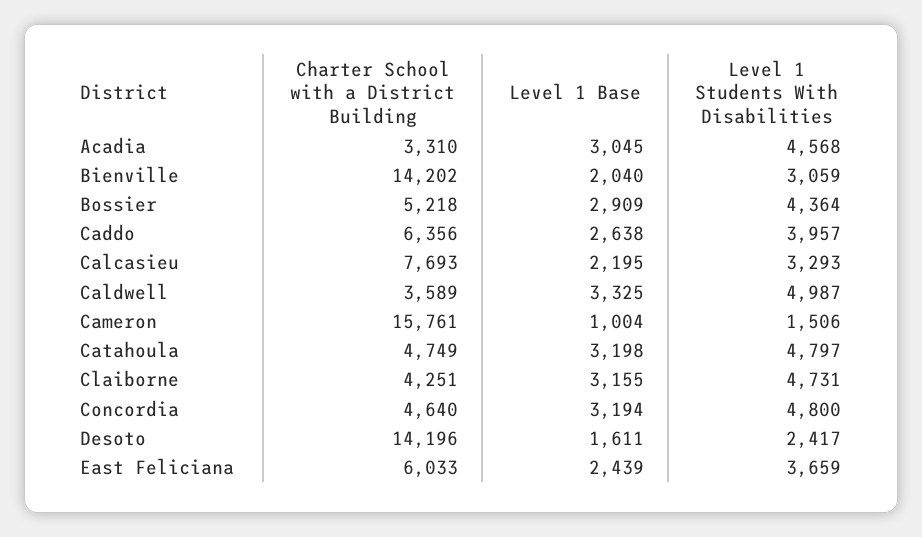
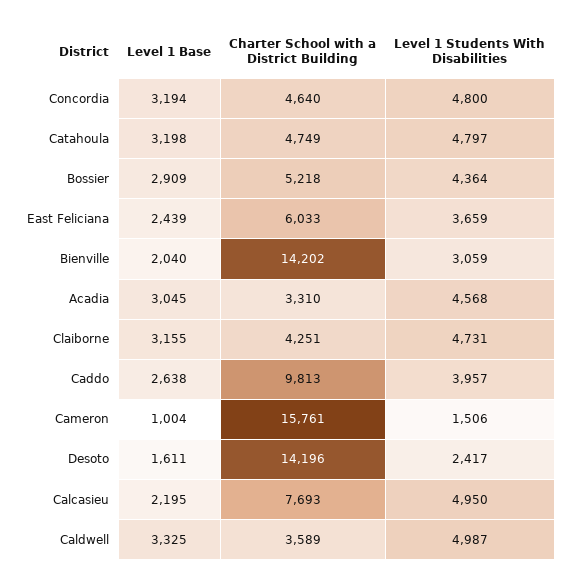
  {
    "Charter School with a District Building": {
      "Acadia": 3310,
      "Bienville": 14202,
      "Bossier": 5218,
-     "Caddo": 6356,
+     "Caddo": 9813,
      "Calcasieu": 7693,
      "Caldwell": 3589,
      "Cameron": 15761,
      "Catahoula": 4749,
      "Claiborne": 4251,
      "Concordia": 4640,
      "Desoto": 14196,
      "East Feliciana": 6033
    },
    "Level 1 Base": {
      "Acadia": 3045,
      "Bienville": 2040,
      "Bossier": 2909,
      "Caddo": 2638,
      "Calcasieu": 2195,
      "Caldwell": 3325,
      "Cameron": 1004,
      "Catahoula": 3198,
      "Claiborne": 3155,
      "Concordia": 3194,
      "Desoto": 1611,
      "East Feliciana": 2439
    },
    "Level 1 Students With Disabilities": {
      "Acadia": 4568,
      "Bienville": 3059,
      "Bossier": 4364,
      "Caddo": 3957,
-     "Calcasieu": 3293,
+     "Calcasieu": 4950,
      "Caldwell": 4987,
      "Cameron": 1506,
      "Catahoula": 4797,
      "Claiborne": 4731,
      "Concordia": 4800,
      "Desoto": 2417,
      "East Feliciana": 3659
    }
  }

